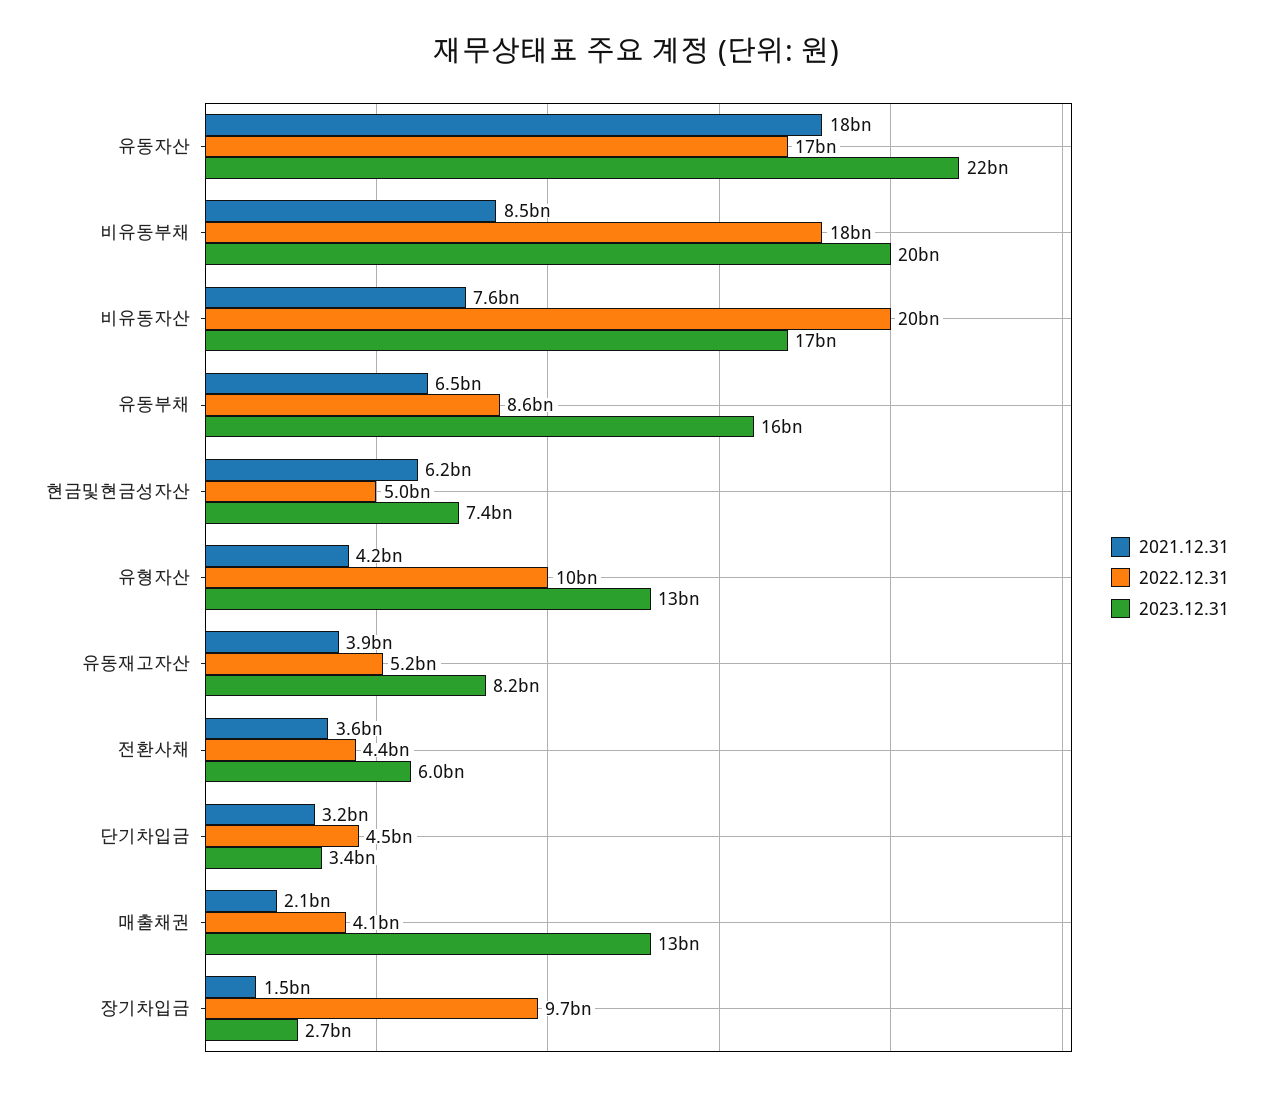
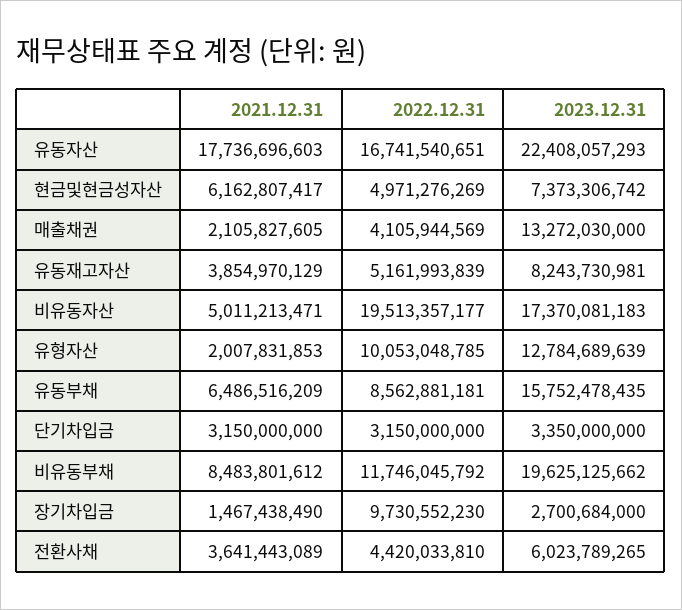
  {
    "2021.12.31": {
      "유동자산": 17736696603,
      "비유동부채": 8483801612,
-     "비유동자산": 7600000000,
+     "비유동자산": 5011213471,
      "유동부채": 6486516209,
      "현금및현금성자산": 6162807417,
-     "유형자산": 4200000000,
+     "유형자산": 2007831853,
      "유동재고자산": 3854970129,
      "전환사채": 3641443089,
      "단기차입금": 3150000000,
      "매출채권": 2105827605,
      "장기차입금": 1467438490
    },
    "2022.12.31": {
      "유동자산": 16741540651,
-     "비유동부채": 18000000000,
+     "비유동부채": 11746045792,
      "비유동자산": 19513357177,
      "유동부채": 8562881181,
      "현금및현금성자산": 4971276269,
      "유형자산": 10053048785,
      "유동재고자산": 5161993839,
      "전환사채": 4420033810,
-     "단기차입금": 4500000000,
+     "단기차입금": 3150000000,
      "매출채권": 4105944569,
      "장기차입금": 9730552230
    },
    "2023.12.31": {
      "유동자산": 22408057293,
      "비유동부채": 19625125662,
      "비유동자산": 17370081183,
      "유동부채": 15752478435,
      "현금및현금성자산": 7373306742,
      "유형자산": 12784689639,
      "유동재고자산": 8243730981,
      "전환사채": 6023789265,
      "단기차입금": 3350000000,
      "매출채권": 13272030000,
      "장기차입금": 2700684000
    }
  }

